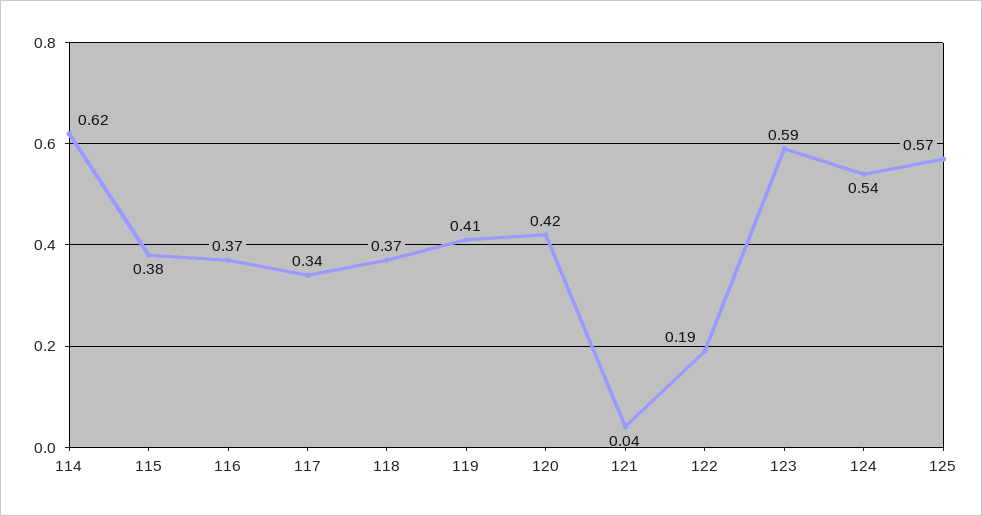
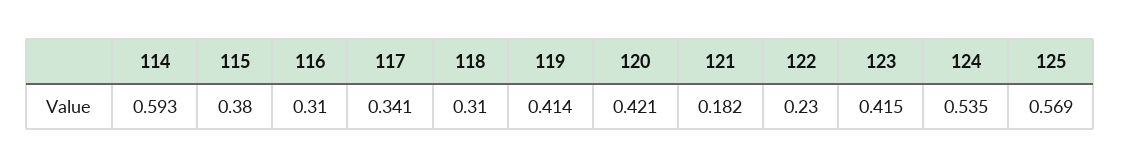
  {
-   "114": 0.62,
+   "114": 0.593,
    "115": 0.38,
-   "116": 0.37,
+   "116": 0.31,
    "117": 0.341,
-   "118": 0.37,
+   "118": 0.31,
    "119": 0.414,
    "120": 0.421,
-   "121": 0.04,
+   "121": 0.182,
-   "122": 0.19,
+   "122": 0.23,
-   "123": 0.59,
+   "123": 0.415,
    "124": 0.535,
    "125": 0.569
  }

